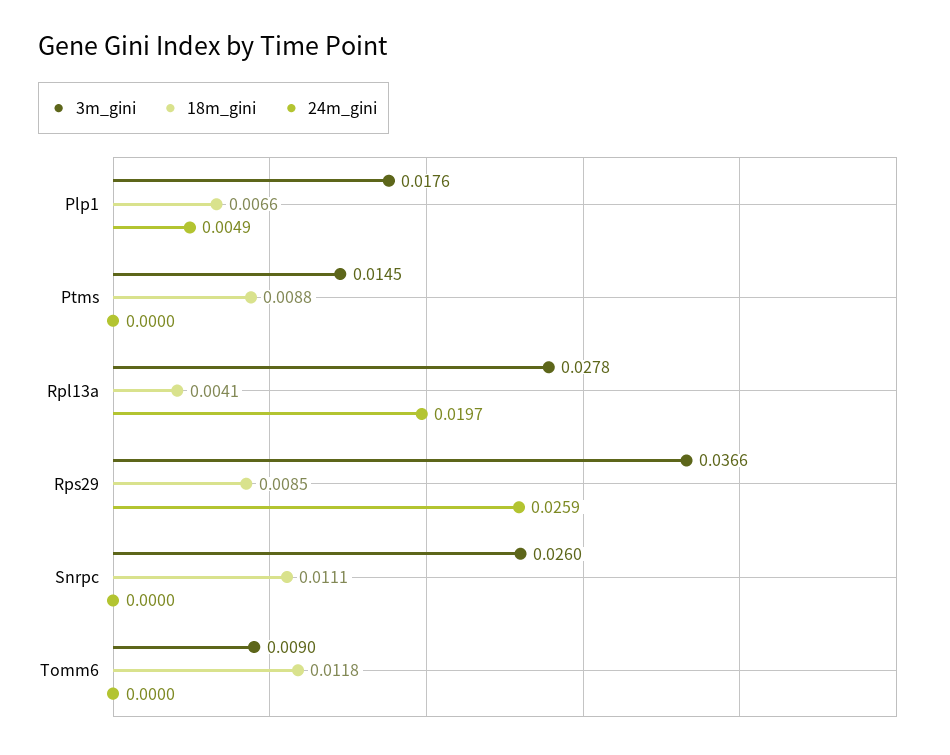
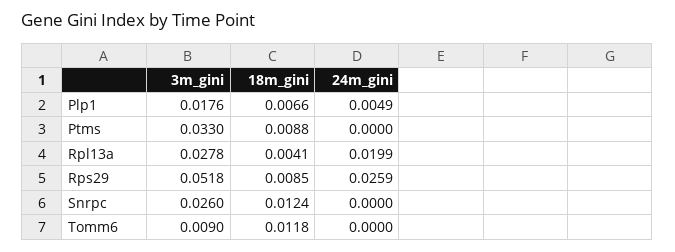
  {
    "3m_gini": {
      "Plp1": 0.0176,
-     "Ptms": 0.0145,
+     "Ptms": 0.033,
      "Rpl13a": 0.0278,
-     "Rps29": 0.0366,
+     "Rps29": 0.0518,
      "Snrpc": 0.026,
      "Tomm6": 0.009
    },
    "18m_gini": {
      "Plp1": 0.0066,
      "Ptms": 0.0088,
      "Rpl13a": 0.0041,
      "Rps29": 0.0085,
-     "Snrpc": 0.0111,
+     "Snrpc": 0.0124,
      "Tomm6": 0.0118
    },
    "24m_gini": {
      "Plp1": 0.0049,
      "Ptms": 0,
-     "Rpl13a": 0.0197,
+     "Rpl13a": 0.0199,
      "Rps29": 0.0259,
      "Snrpc": 0,
      "Tomm6": 0
    }
  }

